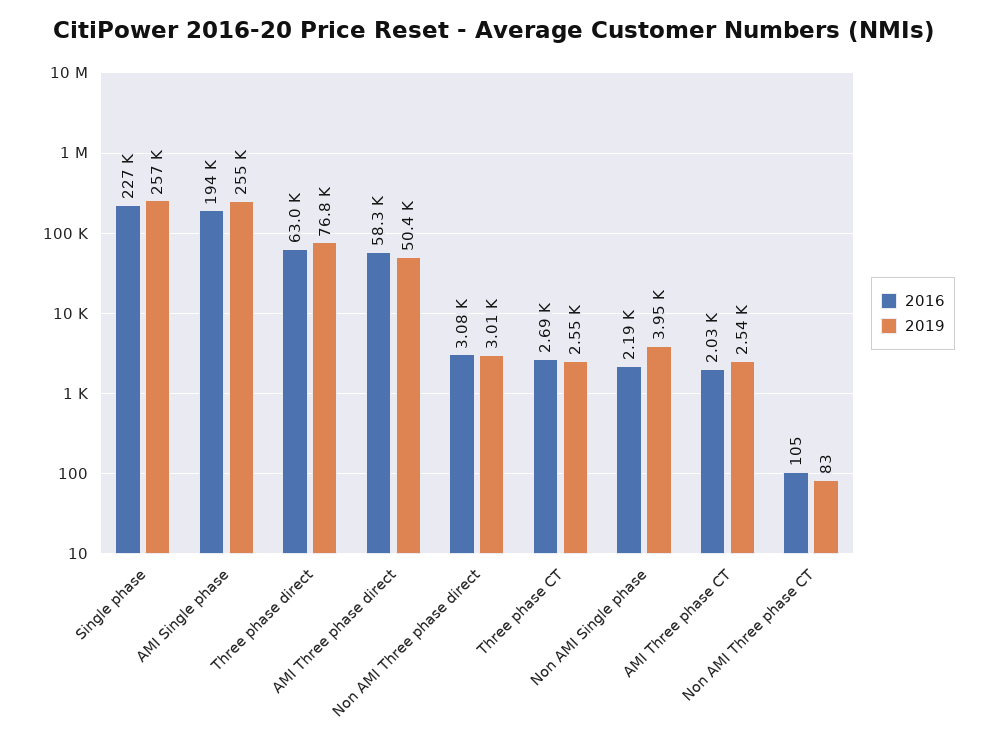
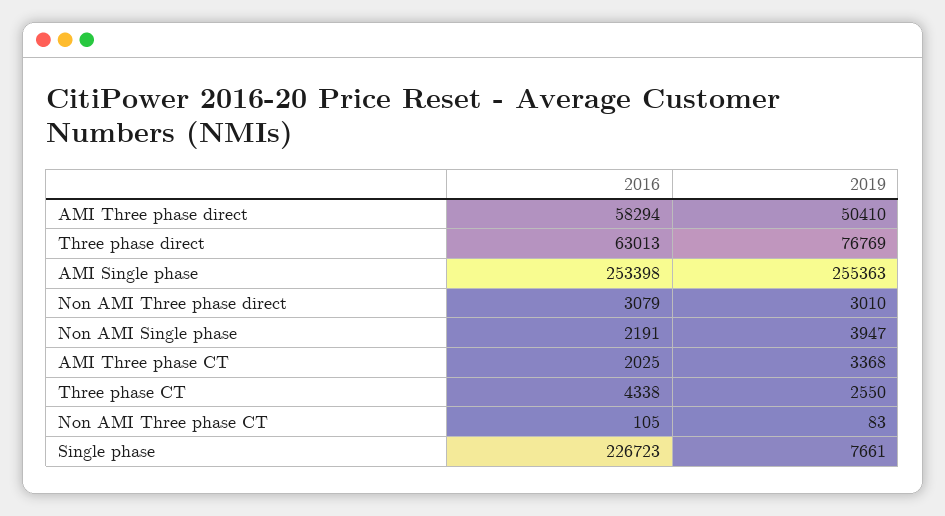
  {
    "2016": {
      "Single phase": 226723,
-     "AMI Single phase": 194000,
+     "AMI Single phase": 253398,
      "Three phase direct": 63013,
      "AMI Three phase direct": 58294,
      "Non AMI Three phase direct": 3079,
-     "Three phase CT": 2690,
+     "Three phase CT": 4338,
      "Non AMI Single phase": 2191,
      "AMI Three phase CT": 2025,
      "Non AMI Three phase CT": 105
    },
    "2019": {
-     "Single phase": 257000,
+     "Single phase": 7661,
      "AMI Single phase": 255363,
      "Three phase direct": 76769,
      "AMI Three phase direct": 50410,
      "Non AMI Three phase direct": 3010,
      "Three phase CT": 2550,
      "Non AMI Single phase": 3947,
-     "AMI Three phase CT": 2540,
+     "AMI Three phase CT": 3368,
      "Non AMI Three phase CT": 83
    }
  }

